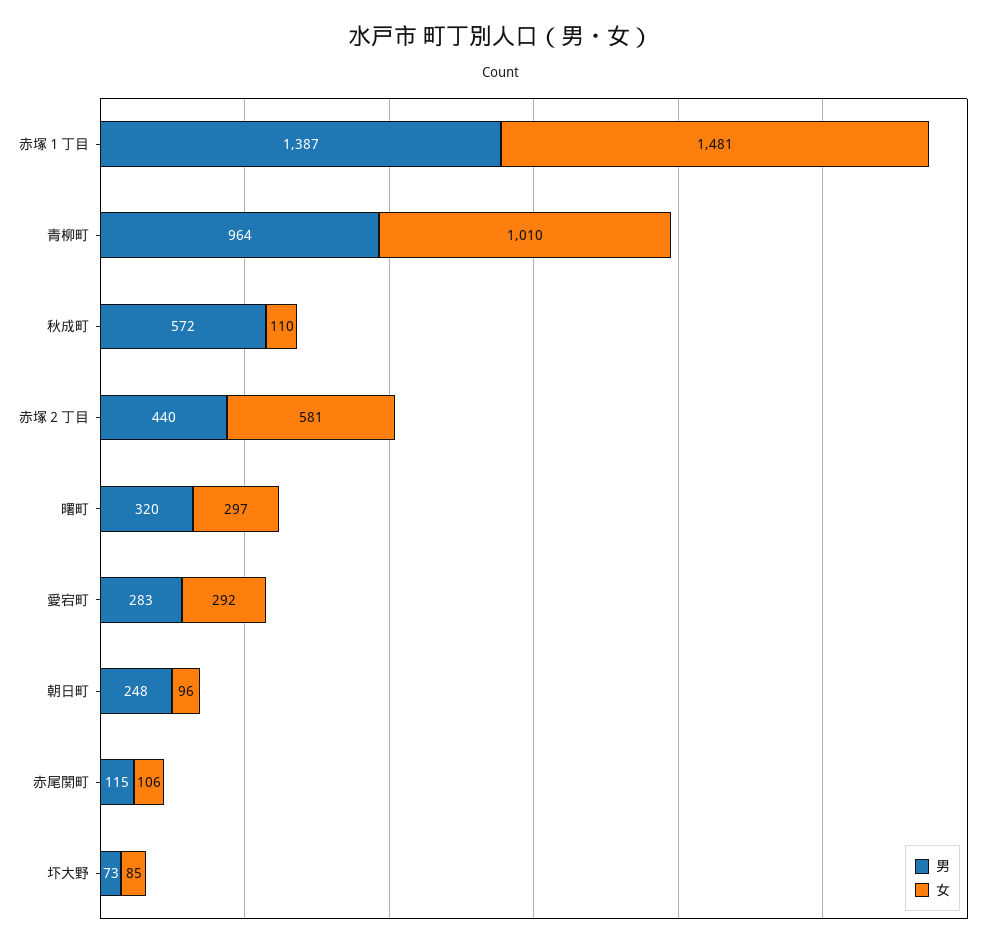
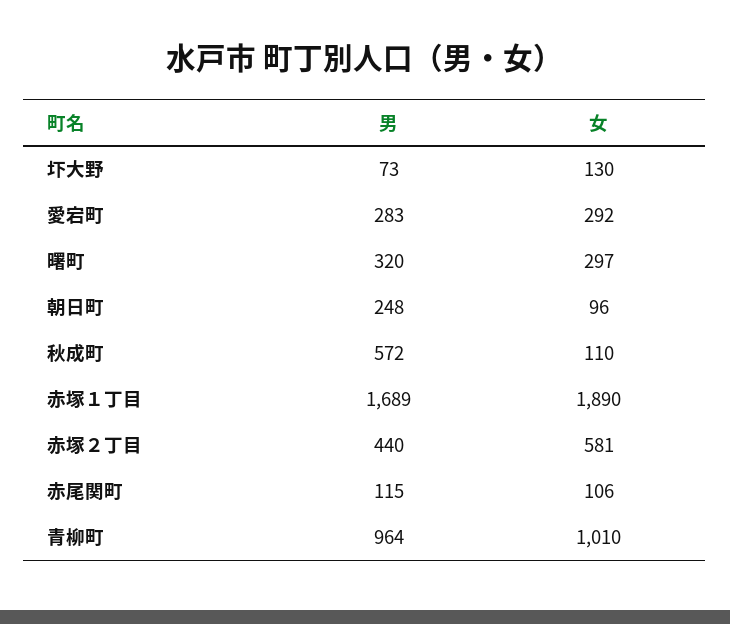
  {
    "男": {
-     "赤塚１丁目": 1387,
+     "赤塚１丁目": 1689,
      "青柳町": 964,
      "秋成町": 572,
      "赤塚２丁目": 440,
      "曙町": 320,
      "愛宕町": 283,
      "朝日町": 248,
      "赤尾関町": 115,
      "圷大野": 73
    },
    "女": {
-     "赤塚１丁目": 1481,
+     "赤塚１丁目": 1890,
      "青柳町": 1010,
      "秋成町": 110,
      "赤塚２丁目": 581,
      "曙町": 297,
      "愛宕町": 292,
      "朝日町": 96,
      "赤尾関町": 106,
-     "圷大野": 85
+     "圷大野": 130
    }
  }

